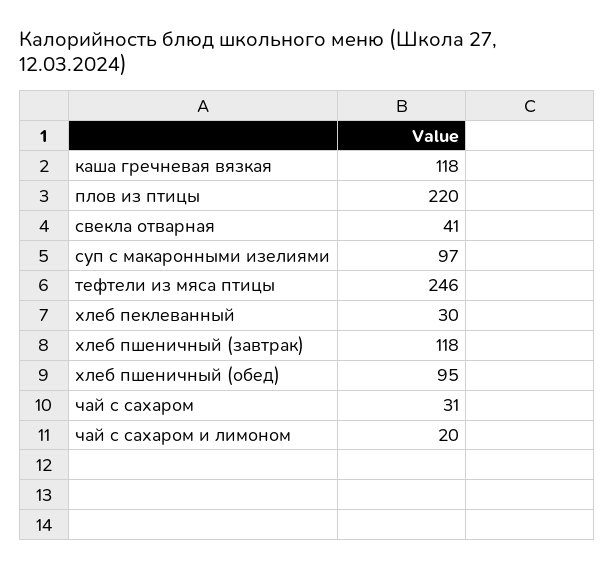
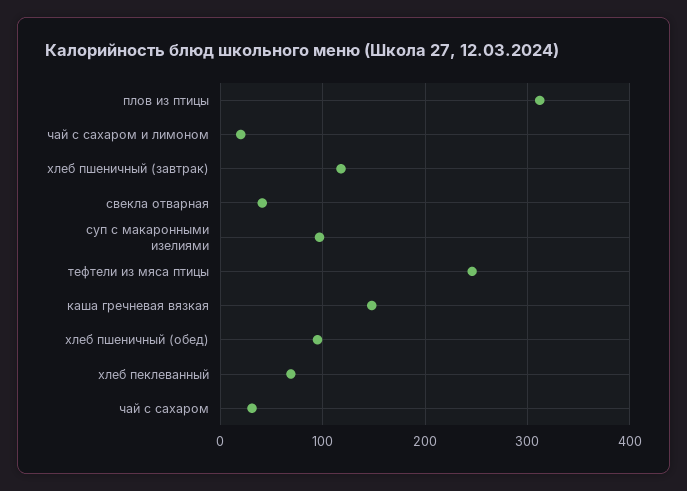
  {
-   "каша гречневая вязкая": 118,
+   "каша гречневая вязкая": 150,
-   "плов из птицы": 220,
+   "плов из птицы": 310,
    "свекла отварная": 41,
    "суп с макаронными изелиями": 97,
    "тефтели из мяса птицы": 246,
-   "хлеб пеклеванный": 30,
+   "хлеб пеклеванный": 70,
    "хлеб пшеничный (завтрак)": 118,
    "хлеб пшеничный (обед)": 95,
    "чай с сахаром": 31,
    "чай с сахаром и лимоном": 20
  }

